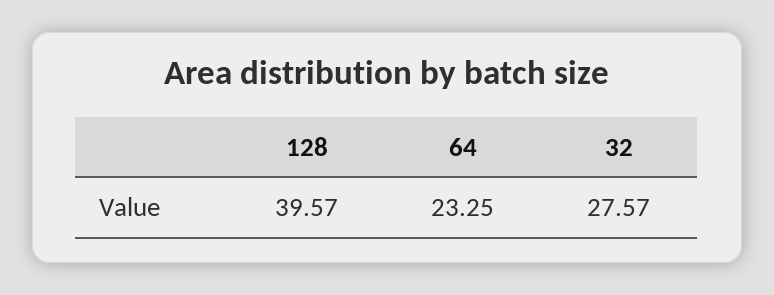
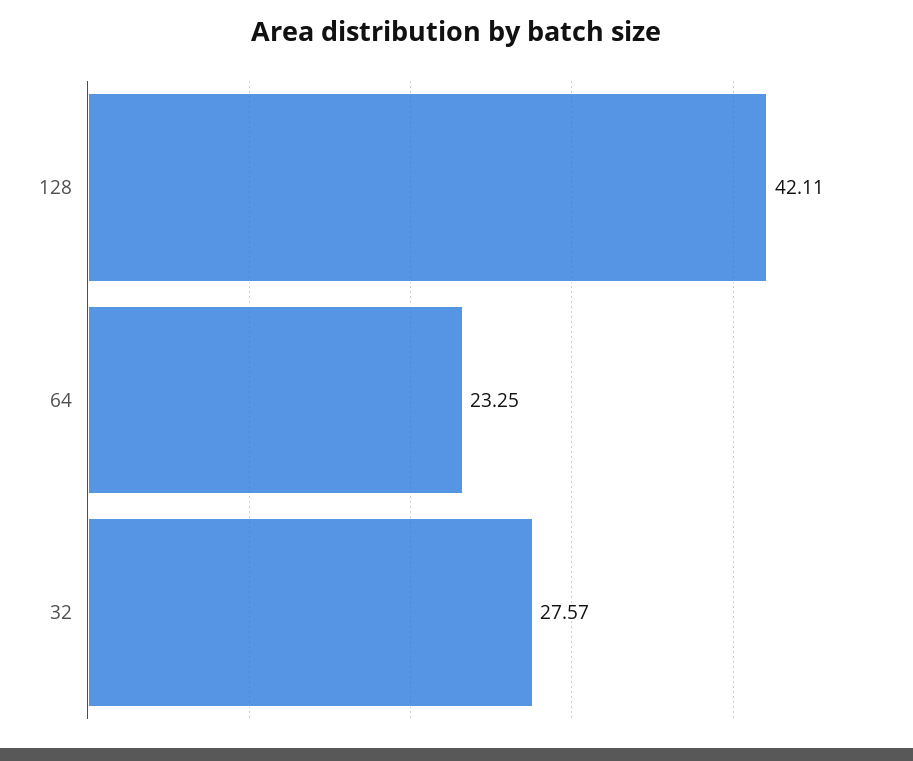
  {
-   "128": 39.57,
+   "128": 42.11,
    "64": 23.25,
    "32": 27.57
  }

